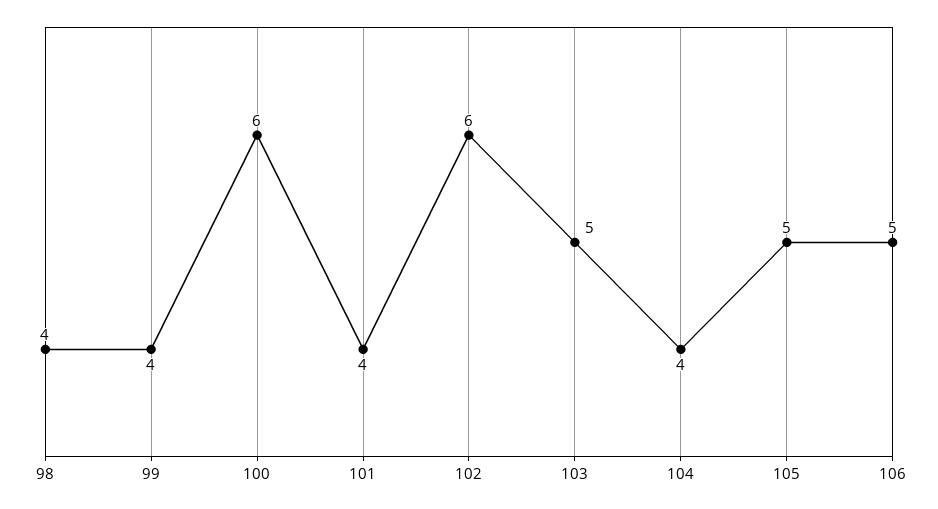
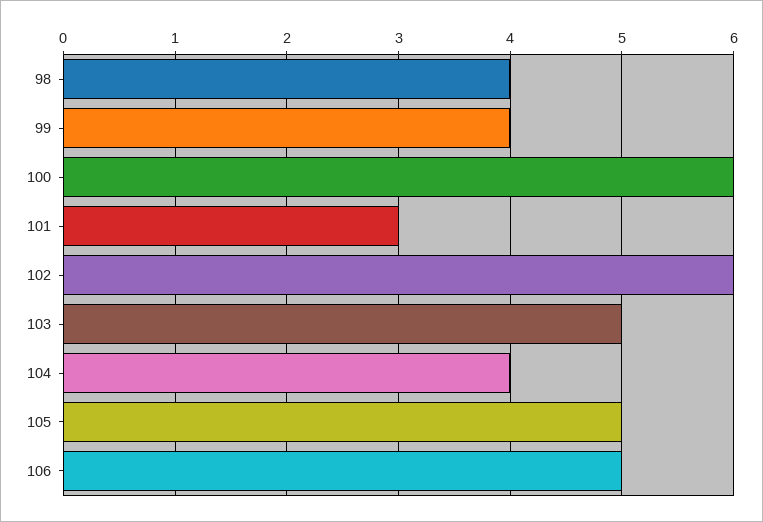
  {
    "98": 4,
    "99": 4,
    "100": 6,
-   "101": 4,
+   "101": 3,
    "102": 6,
    "103": 5,
    "104": 4,
    "105": 5,
    "106": 5
  }

